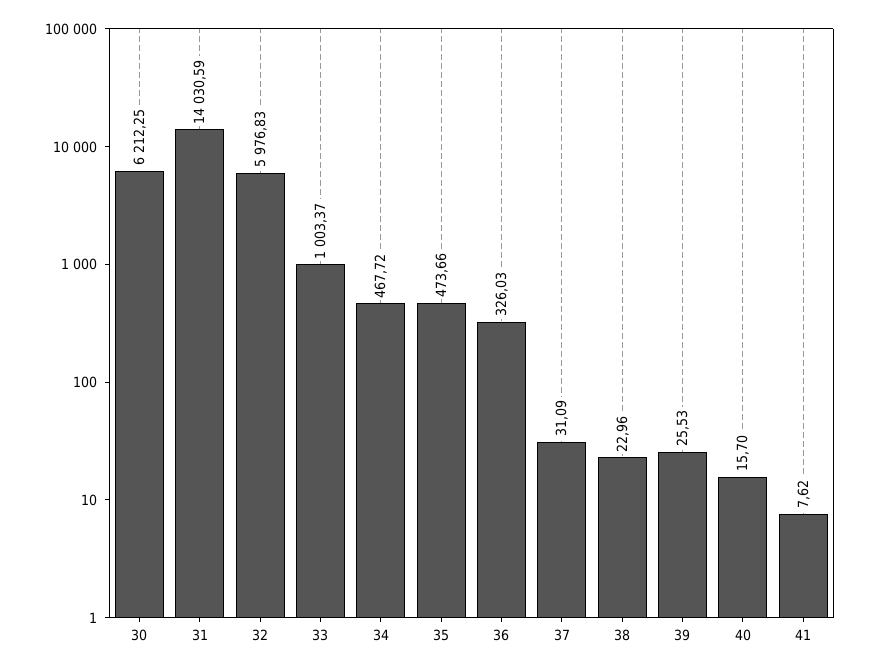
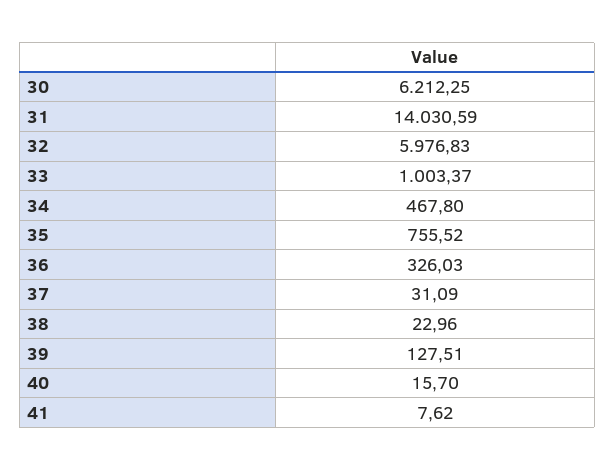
  {
    "30": 6212.25,
    "31": 14030.59,
    "32": 5976.83,
    "33": 1003.37,
-   "34": 467.72,
+   "34": 467.8,
-   "35": 473.66,
+   "35": 755.52,
    "36": 326.03,
    "37": 31.09,
    "38": 22.96,
-   "39": 25.53,
+   "39": 127.51,
    "40": 15.7,
    "41": 7.62
  }

